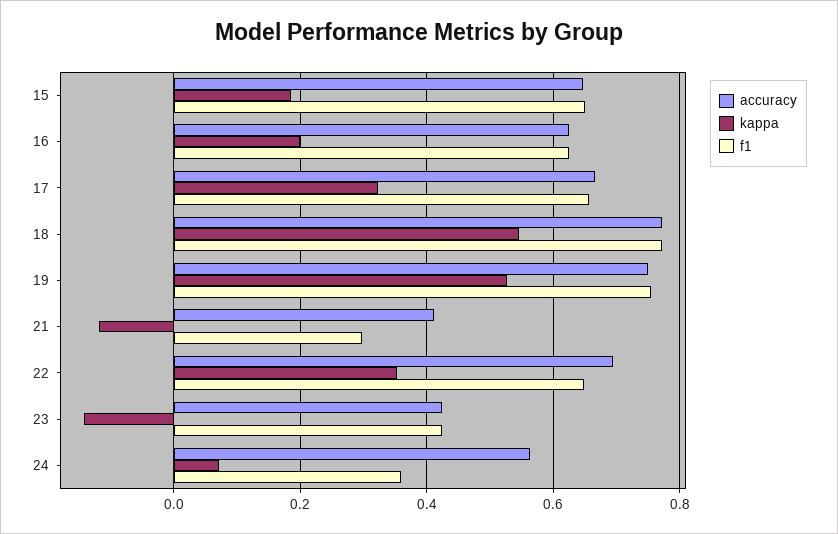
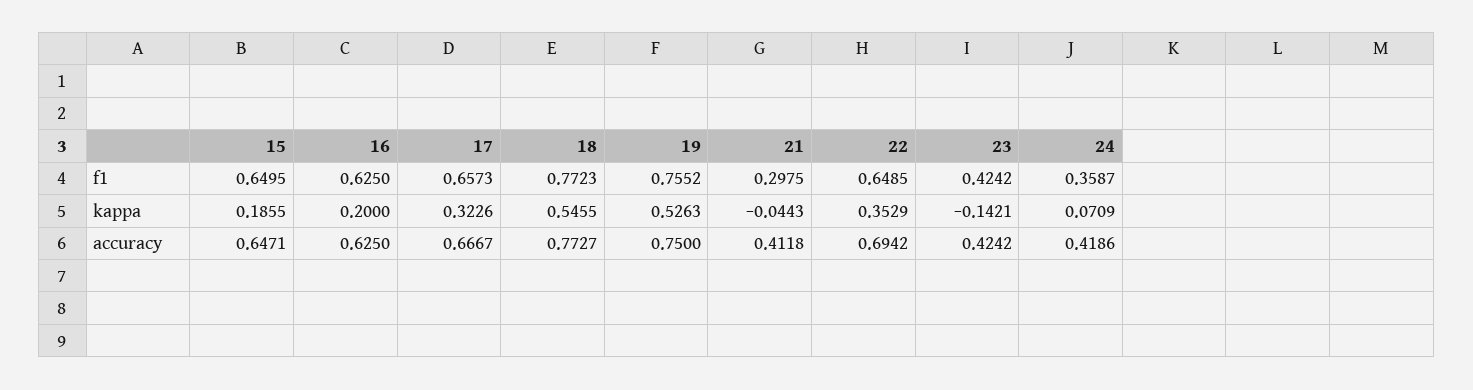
  {
    "accuracy": {
      "15": 0.6471,
      "16": 0.625,
      "17": 0.6667,
      "18": 0.7727,
      "19": 0.75,
      "21": 0.4118,
      "22": 0.6942,
      "23": 0.4242,
-     "24": 0.56
+     "24": 0.4186
    },
    "kappa": {
      "15": 0.1855,
      "16": 0.2,
      "17": 0.3226,
      "18": 0.5455,
      "19": 0.5263,
-     "21": -0.12,
+     "21": -0.0443,
      "22": 0.3529,
      "23": -0.1421,
      "24": 0.0709
    },
    "f1": {
      "15": 0.6495,
      "16": 0.625,
      "17": 0.6573,
      "18": 0.7723,
      "19": 0.7552,
      "21": 0.2975,
      "22": 0.6485,
      "23": 0.4242,
      "24": 0.3587
    }
  }

